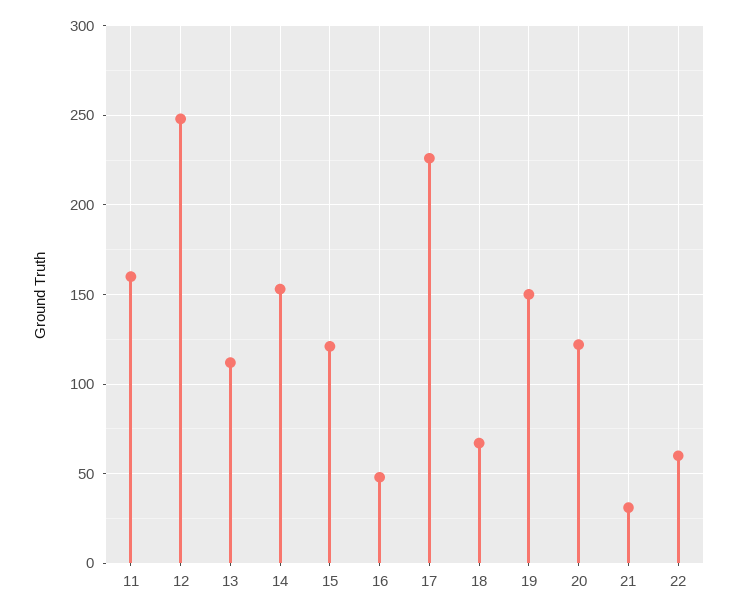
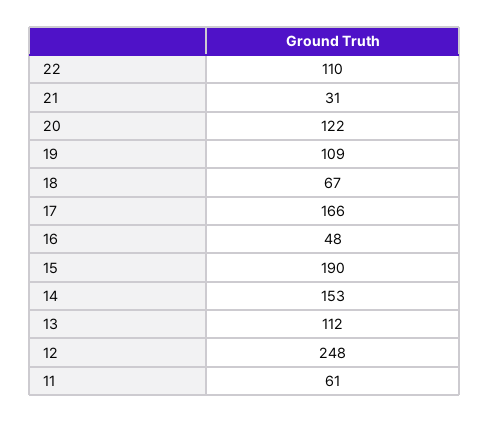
  {
-   "11": 160,
+   "11": 61,
    "12": 248,
    "13": 112,
    "14": 153,
-   "15": 120,
+   "15": 190,
    "16": 48,
-   "17": 225,
+   "17": 166,
    "18": 67,
-   "19": 150,
+   "19": 109,
    "20": 122,
    "21": 31,
-   "22": 60
+   "22": 110
  }

